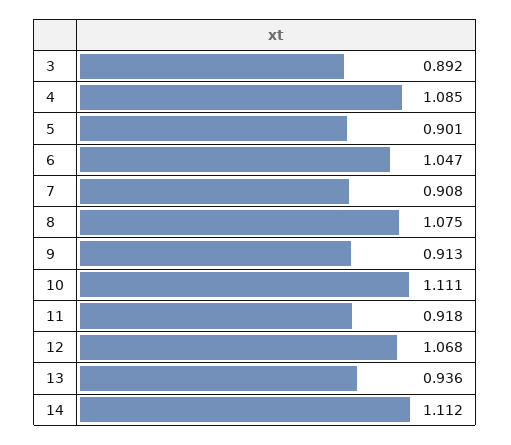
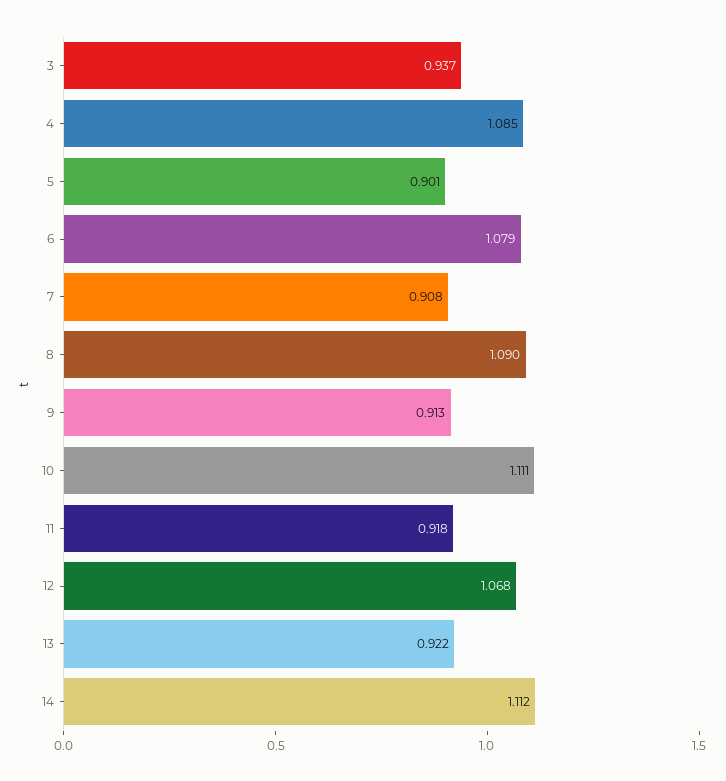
  {
-   "3": 0.892,
+   "3": 0.937,
    "4": 1.085,
    "5": 0.901,
-   "6": 1.047,
+   "6": 1.079,
    "7": 0.908,
-   "8": 1.075,
+   "8": 1.09,
    "9": 0.913,
    "10": 1.111,
    "11": 0.918,
    "12": 1.068,
-   "13": 0.936,
+   "13": 0.922,
    "14": 1.112
  }

